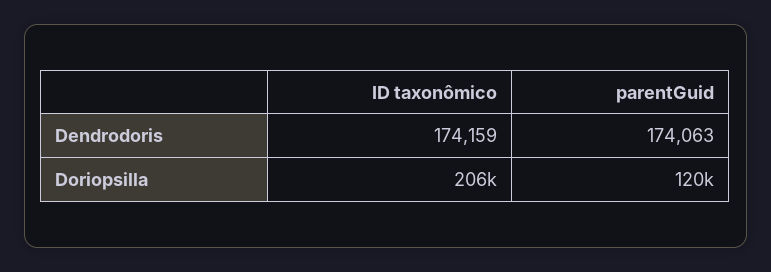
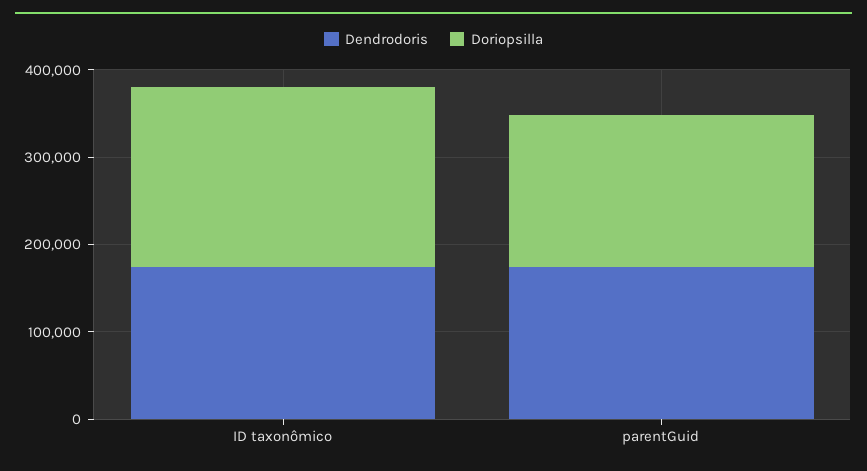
  {
    "Dendrodoris": {
      "ID taxonômico": 174159,
      "parentGuid": 174063
    },
    "Doriopsilla": {
      "ID taxonômico": 206000,
-     "parentGuid": 120000
+     "parentGuid": 180000
    }
  }

